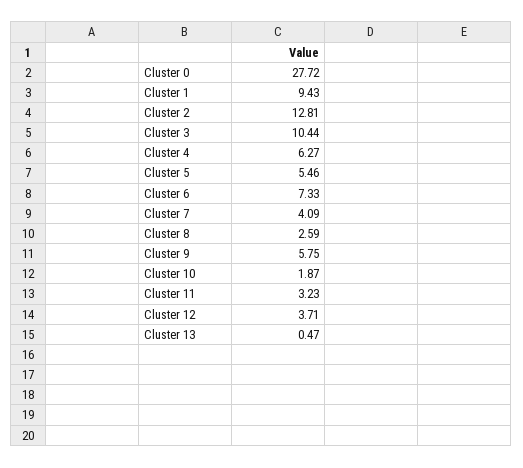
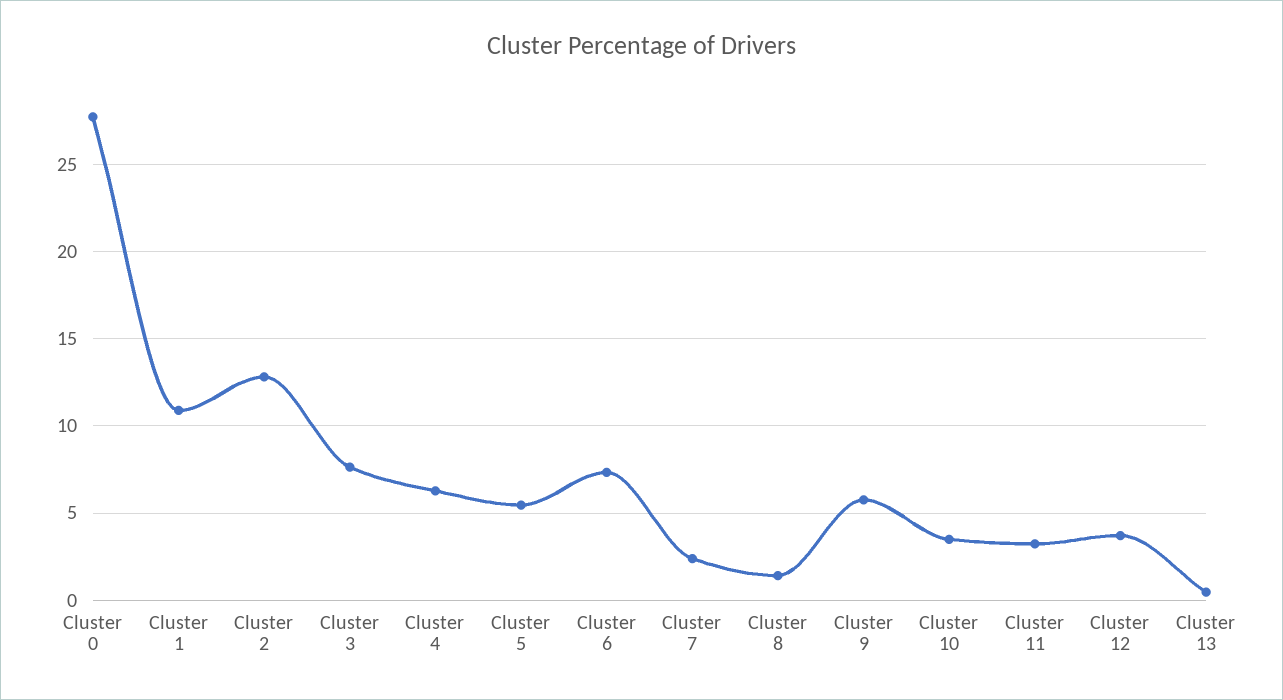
  {
    "Cluster 0": 27.72,
-   "Cluster 1": 9.43,
+   "Cluster 1": 11,
    "Cluster 2": 12.81,
-   "Cluster 3": 10.44,
+   "Cluster 3": 7.5,
    "Cluster 4": 6.27,
    "Cluster 5": 5.46,
    "Cluster 6": 7.33,
-   "Cluster 7": 4.09,
+   "Cluster 7": 2.5,
-   "Cluster 8": 2.59,
+   "Cluster 8": 1.5,
    "Cluster 9": 5.75,
-   "Cluster 10": 1.87,
+   "Cluster 10": 3.5,
    "Cluster 11": 3.23,
    "Cluster 12": 3.71,
    "Cluster 13": 0.47
  }

